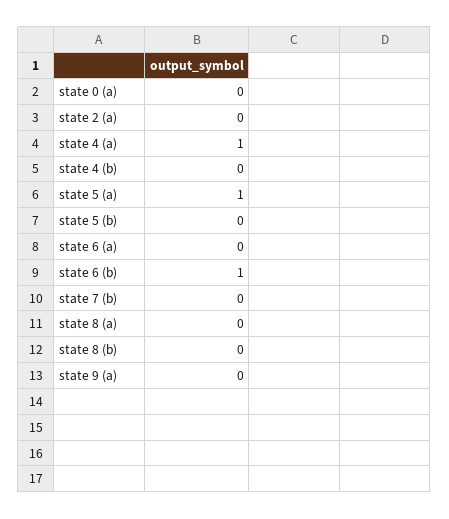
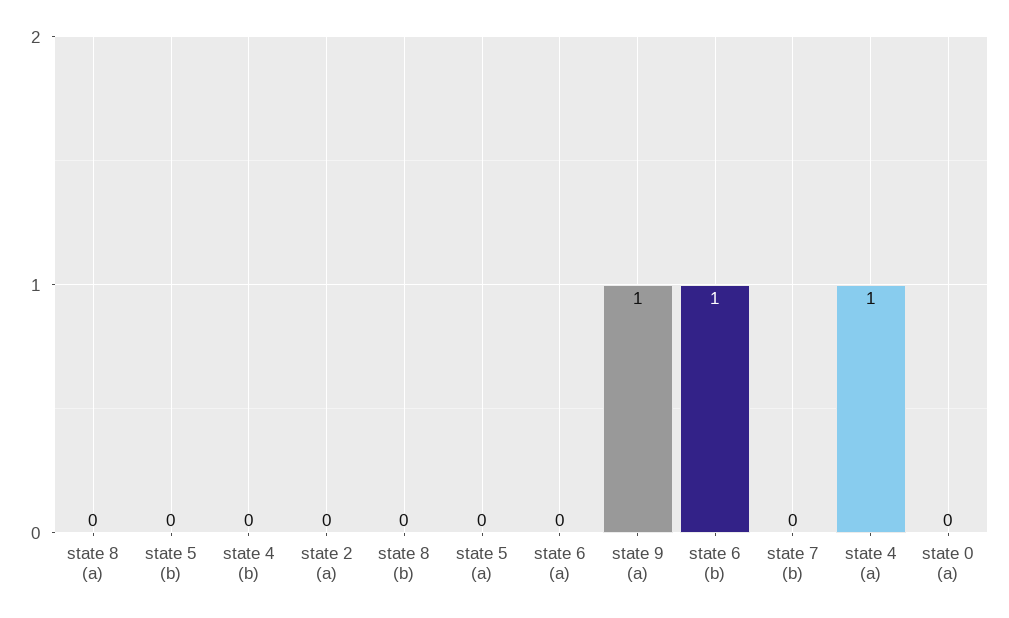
  {
    "state 0 (a)": 0,
    "state 2 (a)": 0,
    "state 4 (a)": 1,
    "state 4 (b)": 0,
-   "state 5 (a)": 1,
+   "state 5 (a)": 0,
    "state 5 (b)": 0,
    "state 6 (a)": 0,
    "state 6 (b)": 1,
    "state 7 (b)": 0,
    "state 8 (a)": 0,
    "state 8 (b)": 0,
-   "state 9 (a)": 0
+   "state 9 (a)": 1
  }

